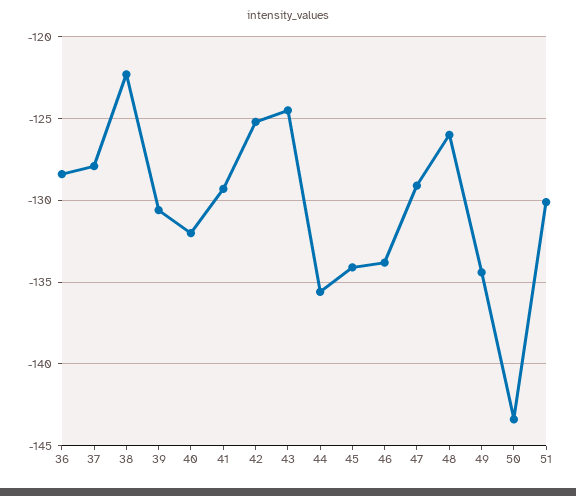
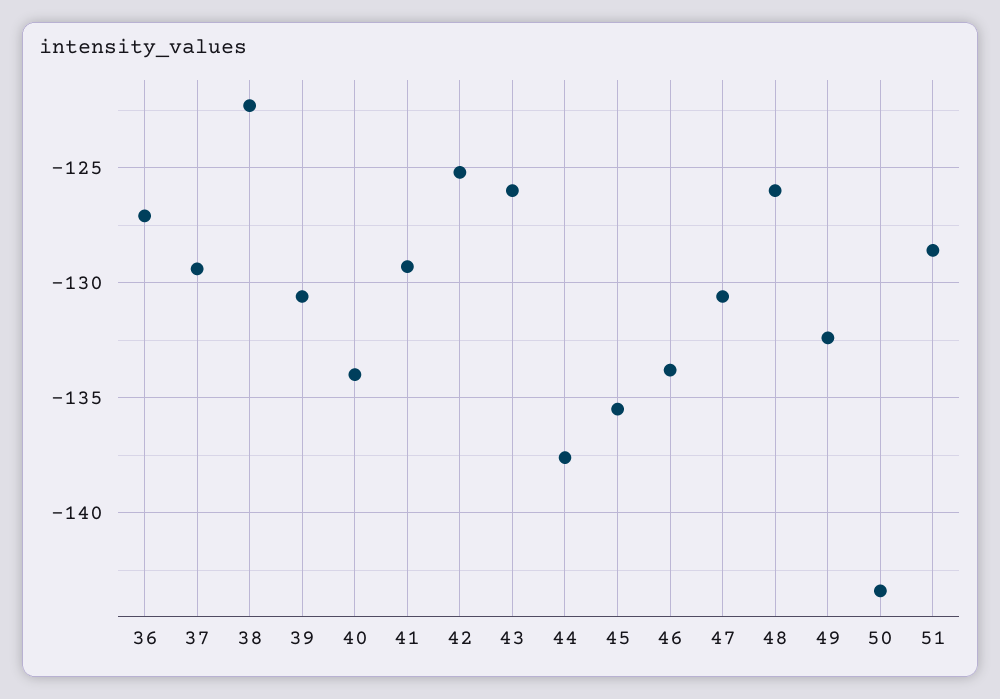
  {
-   "36": -128.5,
+   "36": -127,
-   "37": -128,
+   "37": -129.5,
    "38": -122.5,
    "39": -130.5,
-   "40": -132,
+   "40": -134,
    "41": -129.5,
    "42": -125,
-   "43": -124.5,
+   "43": -126,
-   "44": -135.5,
+   "44": -137.5,
-   "45": -134,
+   "45": -135.5,
    "46": -134,
-   "47": -129,
+   "47": -130.5,
    "48": -126,
-   "49": -134.5,
+   "49": -132.5,
    "50": -143.5,
-   "51": -130
+   "51": -128.5
  }

